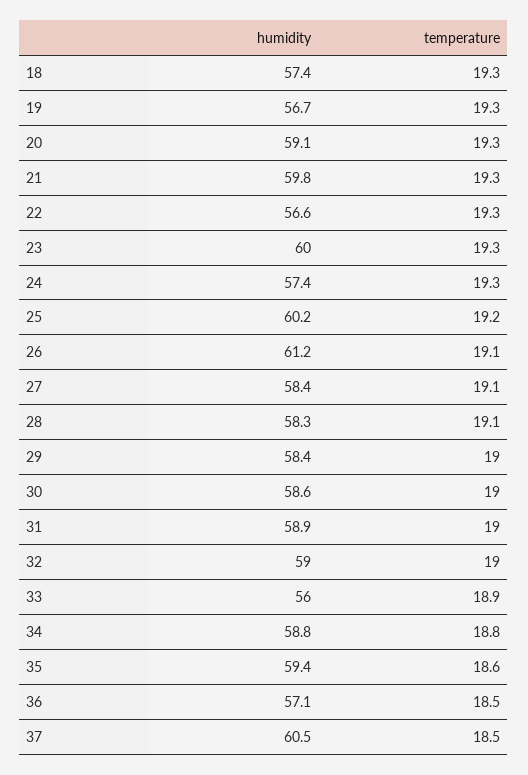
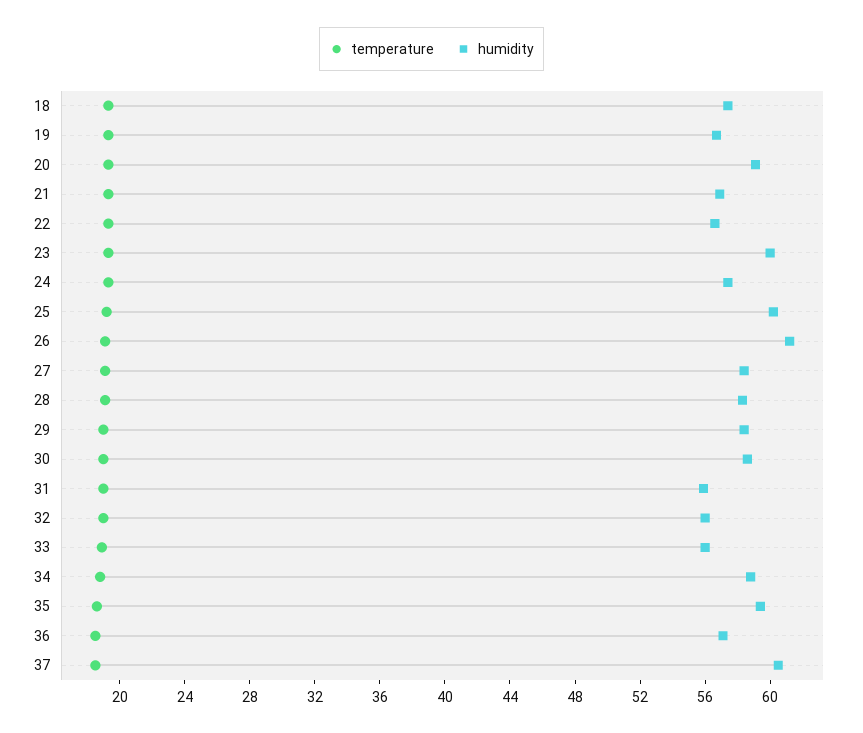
  {
    "humidity": {
      "18": 57.4,
      "19": 56.7,
      "20": 59.1,
-     "21": 59.8,
+     "21": 57,
      "22": 56.6,
      "23": 60,
      "24": 57.4,
      "25": 60.2,
      "26": 61.2,
      "27": 58.4,
      "28": 58.3,
      "29": 58.4,
      "30": 58.6,
-     "31": 58.9,
+     "31": 56,
-     "32": 59,
+     "32": 56,
      "33": 56,
      "34": 58.8,
      "35": 59.4,
      "36": 57.1,
      "37": 60.5
    },
    "temperature": {
      "18": 19.3,
      "19": 19.3,
      "20": 19.3,
      "21": 19.3,
      "22": 19.3,
      "23": 19.3,
      "24": 19.3,
      "25": 19.2,
      "26": 19.1,
      "27": 19.1,
      "28": 19.1,
      "29": 19,
      "30": 19,
      "31": 19,
      "32": 19,
      "33": 18.9,
      "34": 18.8,
      "35": 18.6,
      "36": 18.5,
      "37": 18.5
    }
  }

